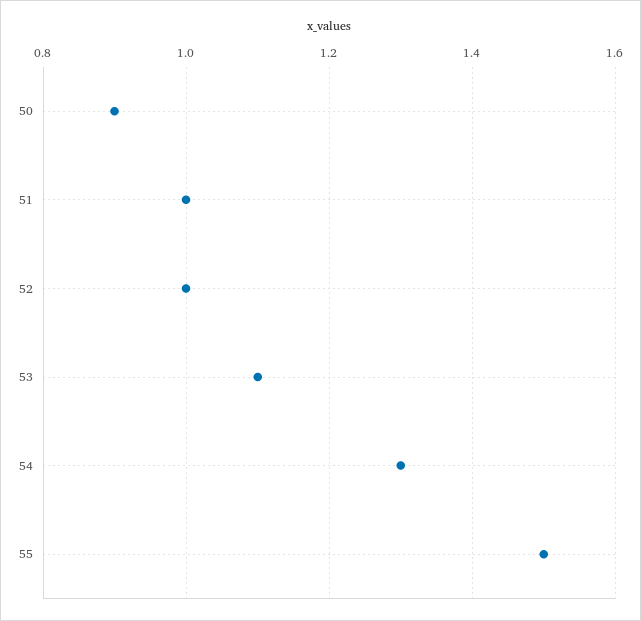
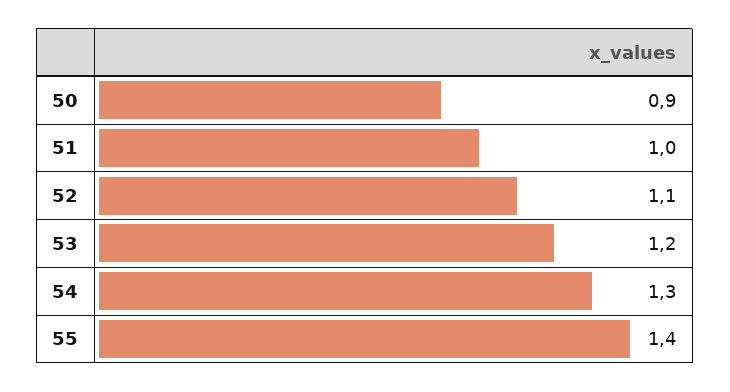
  {
    "50": 0.9,
    "51": 1,
-   "52": 1,
+   "52": 1.1,
-   "53": 1.1,
+   "53": 1.2,
    "54": 1.3,
-   "55": 1.5
+   "55": 1.4
  }

